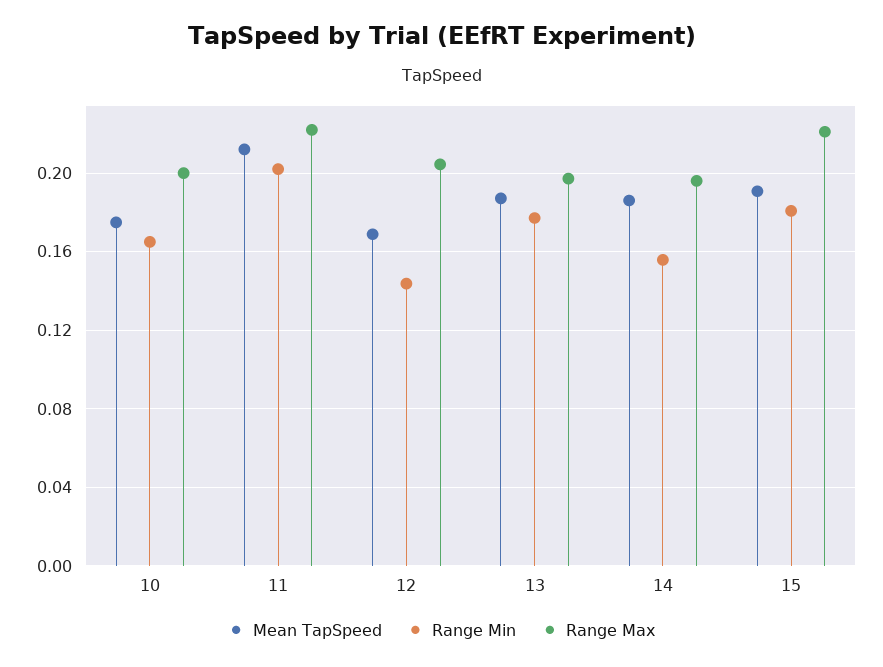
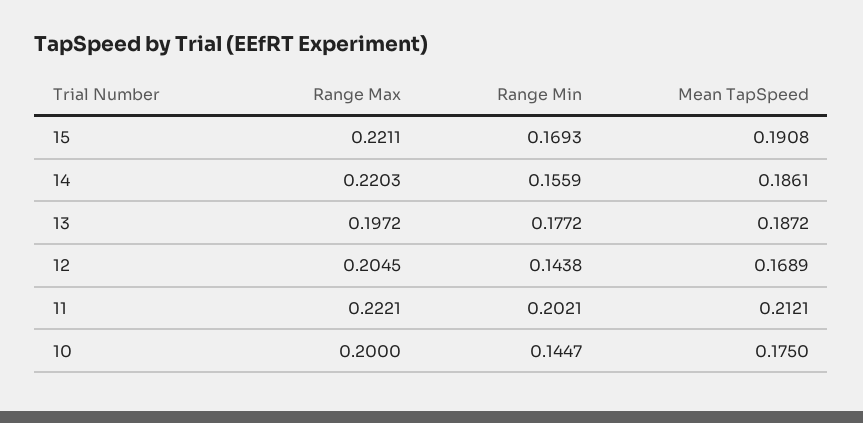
  {
    "Mean TapSpeed": {
      "10": 0.175,
      "11": 0.2121,
      "12": 0.1689,
      "13": 0.1872,
      "14": 0.1861,
      "15": 0.1908
    },
    "Range Min": {
-     "10": 0.165,
+     "10": 0.1447,
      "11": 0.2021,
      "12": 0.1438,
      "13": 0.1772,
      "14": 0.1559,
-     "15": 0.18
+     "15": 0.1693
    },
    "Range Max": {
      "10": 0.2,
      "11": 0.2221,
      "12": 0.2045,
      "13": 0.1972,
-     "14": 0.195,
+     "14": 0.2203,
      "15": 0.2211
    }
  }

